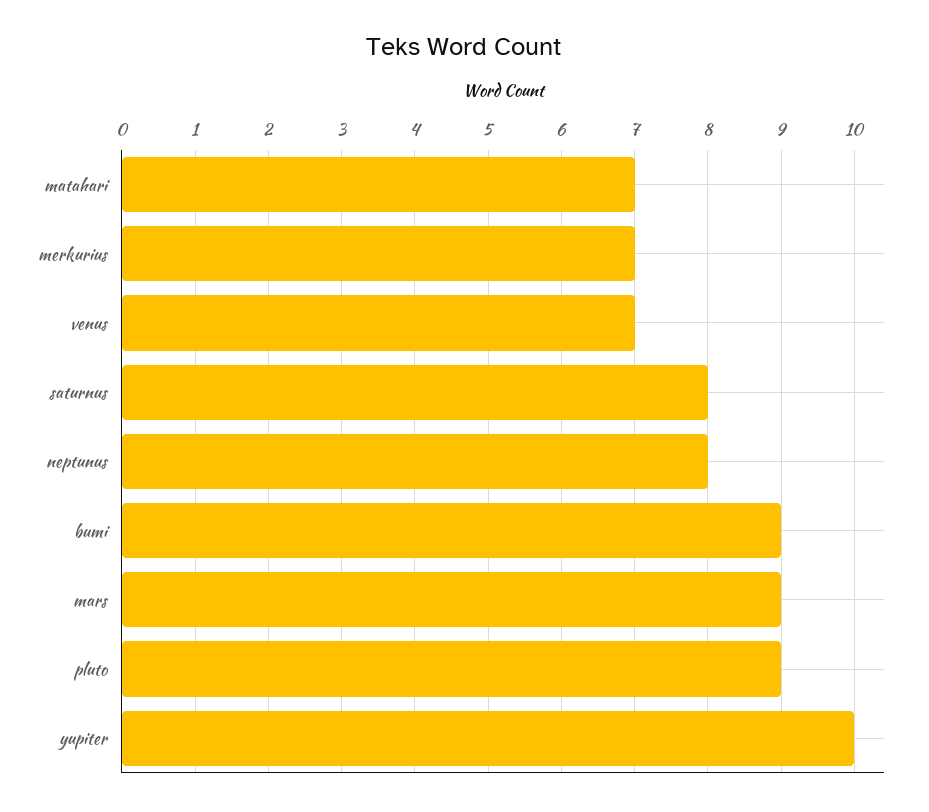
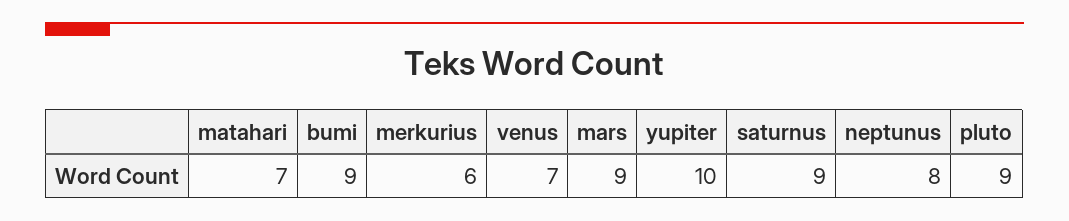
  {
    "matahari": 7,
-   "merkurius": 7,
+   "merkurius": 6,
    "venus": 7,
-   "saturnus": 8,
+   "saturnus": 9,
    "neptunus": 8,
    "bumi": 9,
    "mars": 9,
    "pluto": 9,
    "yupiter": 10
  }

